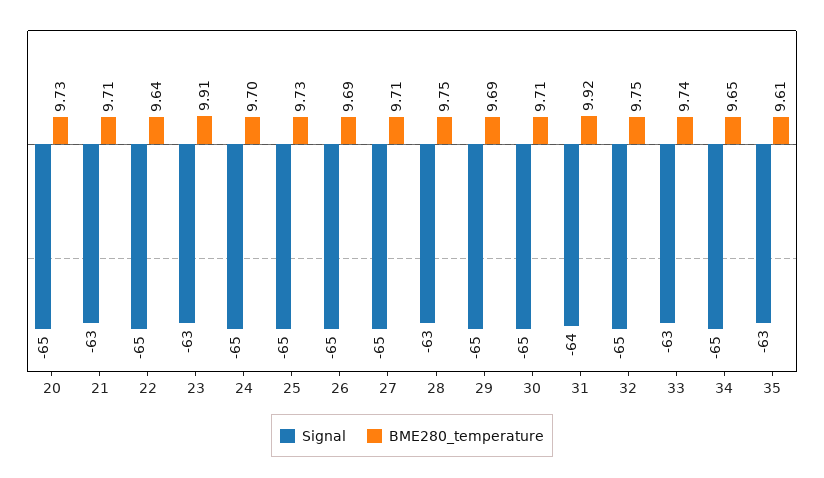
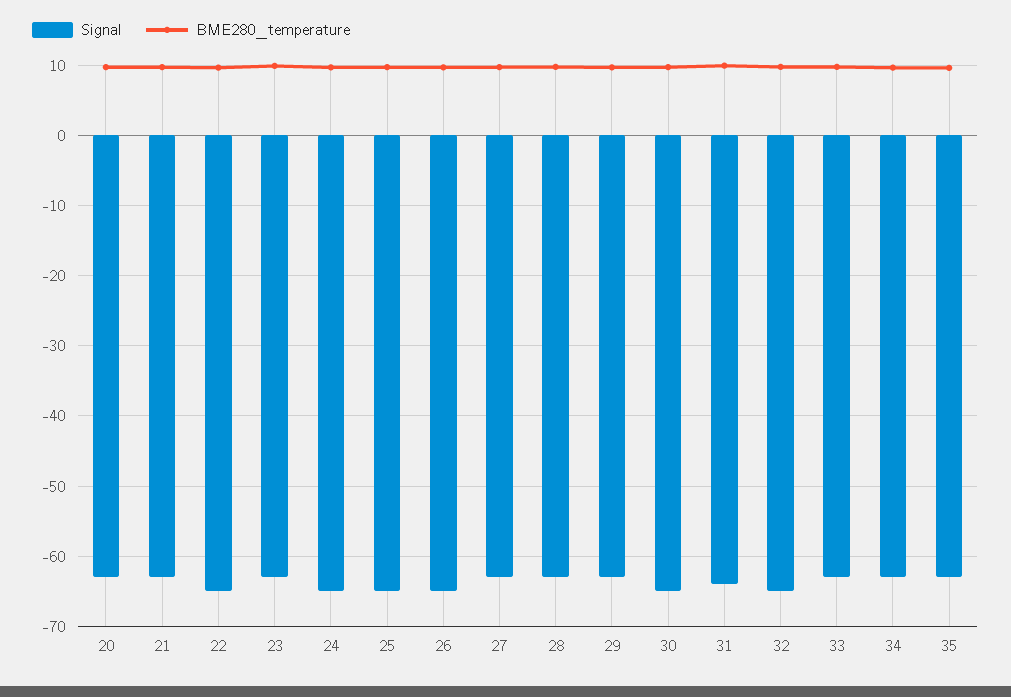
  {
    "Signal": {
-     "20": -65,
+     "20": -63,
      "21": -63,
      "22": -65,
      "23": -63,
      "24": -65,
      "25": -65,
      "26": -65,
-     "27": -65,
+     "27": -63,
      "28": -63,
-     "29": -65,
+     "29": -63,
      "30": -65,
      "31": -64,
      "32": -65,
      "33": -63,
-     "34": -65,
+     "34": -63,
      "35": -63
    },
    "BME280_temperature": {
      "20": 9.73,
      "21": 9.71,
      "22": 9.64,
      "23": 9.91,
      "24": 9.7,
      "25": 9.73,
      "26": 9.69,
      "27": 9.71,
      "28": 9.75,
      "29": 9.69,
      "30": 9.71,
      "31": 9.92,
      "32": 9.75,
      "33": 9.74,
      "34": 9.65,
      "35": 9.61
    }
  }

